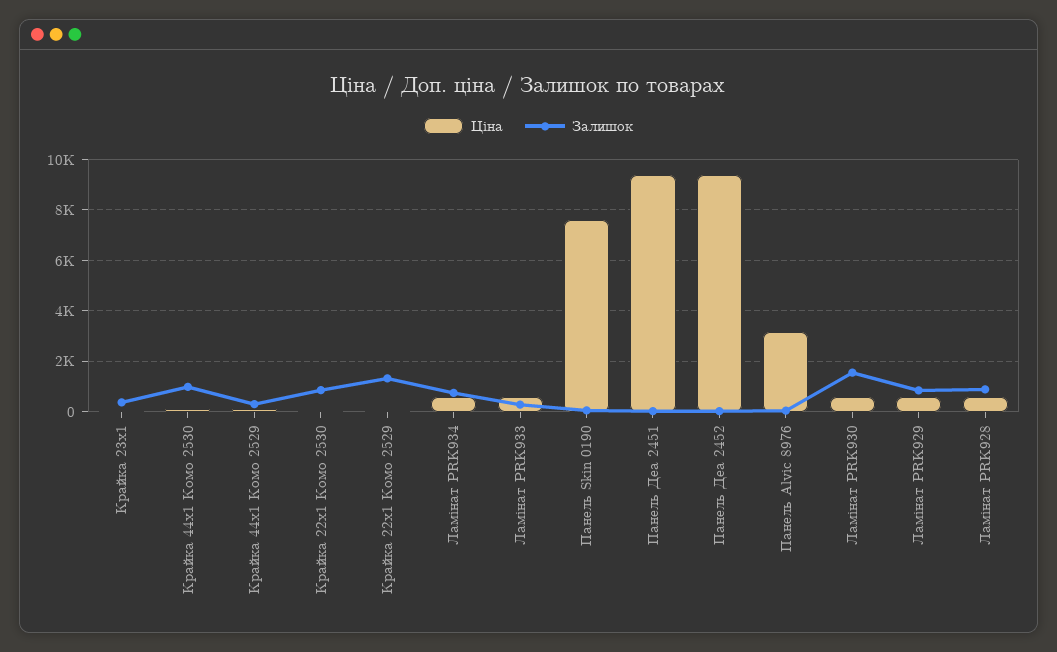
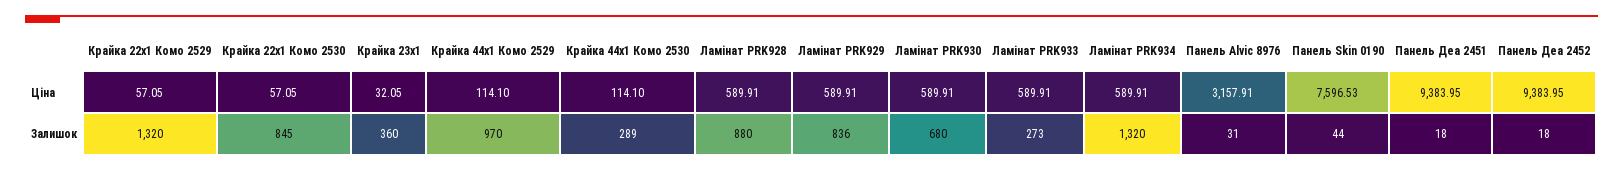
  {
    "Ціна": {
      "Крайка 23x1": 32.05,
      "Крайка 44x1 Комо 2530": 114.1,
      "Крайка 44x1 Комо 2529": 114.1,
      "Крайка 22x1 Комо 2530": 57.05,
      "Крайка 22x1 Комо 2529": 57.05,
      "Ламінат PRK934": 589.91,
      "Ламінат PRK933": 589.91,
      "Панель Skin 0190": 7596.53,
      "Панель Деа 2451": 9383.95,
      "Панель Деа 2452": 9383.95,
      "Панель Alvic 8976": 3157.91,
      "Ламінат PRK930": 589.91,
      "Ламінат PRK929": 589.91,
      "Ламінат PRK928": 589.91
    },
    "Залишок": {
      "Крайка 23x1": 360,
-     "Крайка 44x1 Комо 2530": 1000,
+     "Крайка 44x1 Комо 2530": 289,
-     "Крайка 44x1 Комо 2529": 250,
+     "Крайка 44x1 Комо 2529": 970,
      "Крайка 22x1 Комо 2530": 845,
      "Крайка 22x1 Комо 2529": 1320,
-     "Ламінат PRK934": 750,
+     "Ламінат PRK934": 1320,
      "Ламінат PRK933": 273,
      "Панель Skin 0190": 44,
      "Панель Деа 2451": 18,
      "Панель Деа 2452": 18,
      "Панель Alvic 8976": 31,
-     "Ламінат PRK930": 1500,
+     "Ламінат PRK930": 680,
      "Ламінат PRK929": 836,
      "Ламінат PRK928": 880
    }
  }

